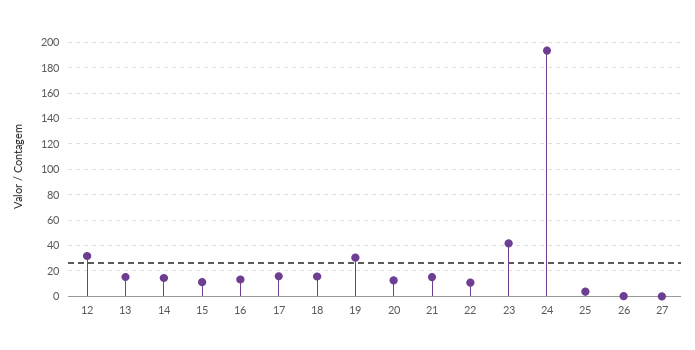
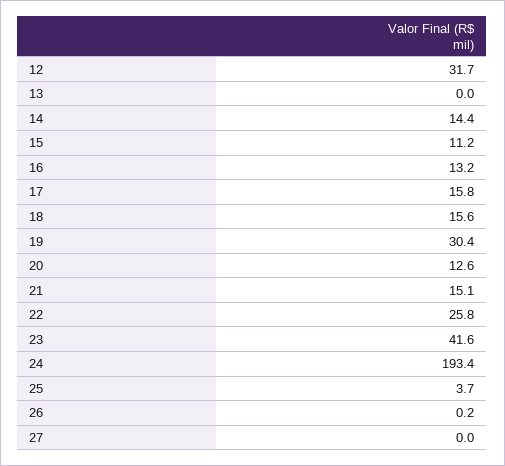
  {
    "12": 31.7,
-   "13": 15,
+   "13": 0,
    "14": 14.4,
    "15": 11.2,
    "16": 13.2,
    "17": 15.8,
    "18": 15.6,
    "19": 30.4,
    "20": 12.6,
    "21": 15.1,
-   "22": 10,
+   "22": 25.8,
    "23": 41.6,
    "24": 193.4,
    "25": 3.7,
    "26": 0.2,
    "27": 0
  }

